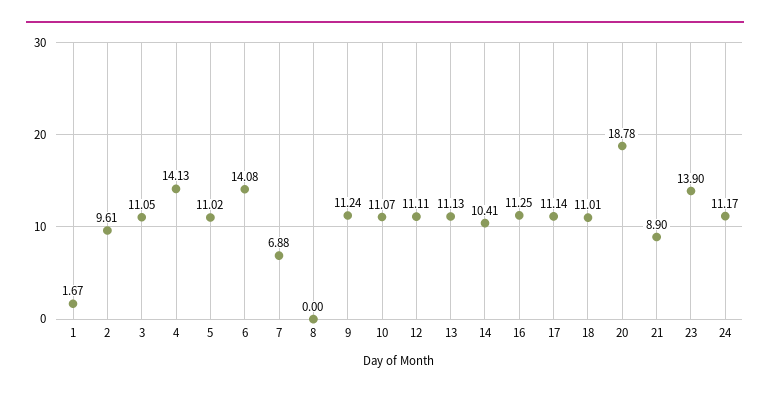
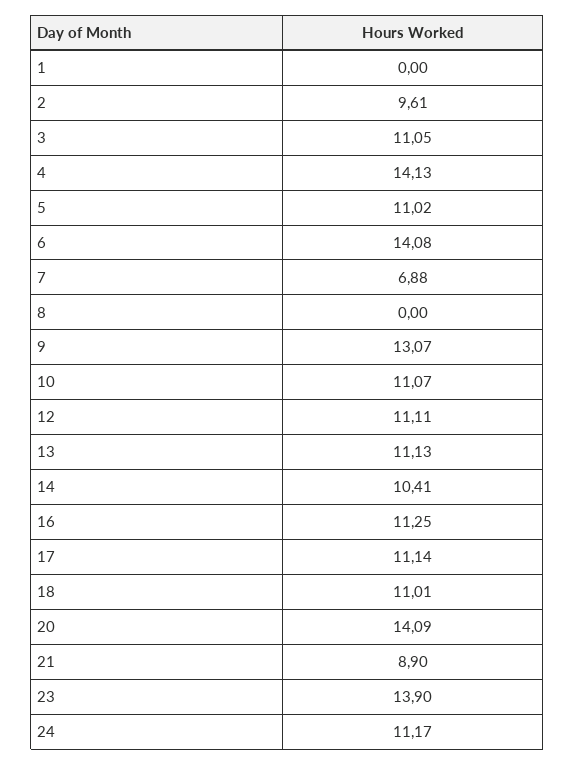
  {
-   "1": 1.67,
+   "1": 0,
    "2": 9.61,
    "3": 11.05,
    "4": 14.13,
    "5": 11.02,
    "6": 14.08,
    "7": 6.88,
    "8": 0,
-   "9": 11.24,
+   "9": 13.07,
    "10": 11.07,
    "12": 11.11,
    "13": 11.13,
    "14": 10.41,
    "16": 11.25,
    "17": 11.14,
    "18": 11.01,
-   "20": 18.78,
+   "20": 14.09,
    "21": 8.9,
    "23": 13.9,
    "24": 11.17
  }

